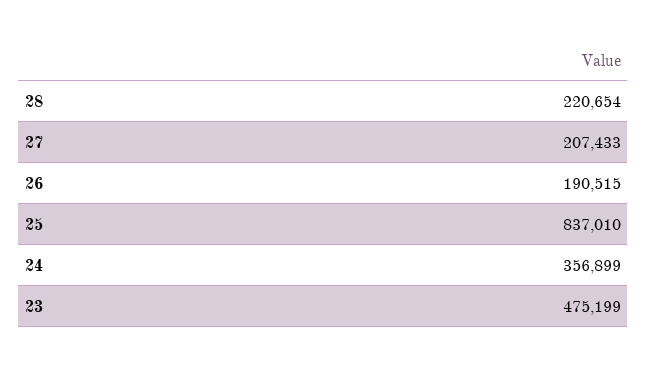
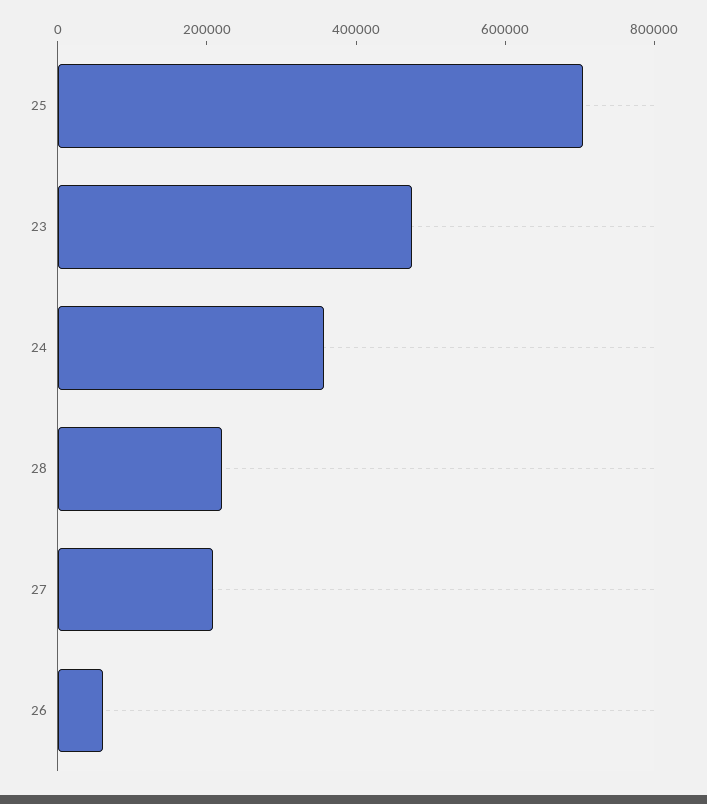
  {
    "28": 220654,
    "27": 207433,
-   "26": 190515,
+   "26": 50000,
-   "25": 837010,
+   "25": 700000,
    "24": 356899,
    "23": 475199
  }

